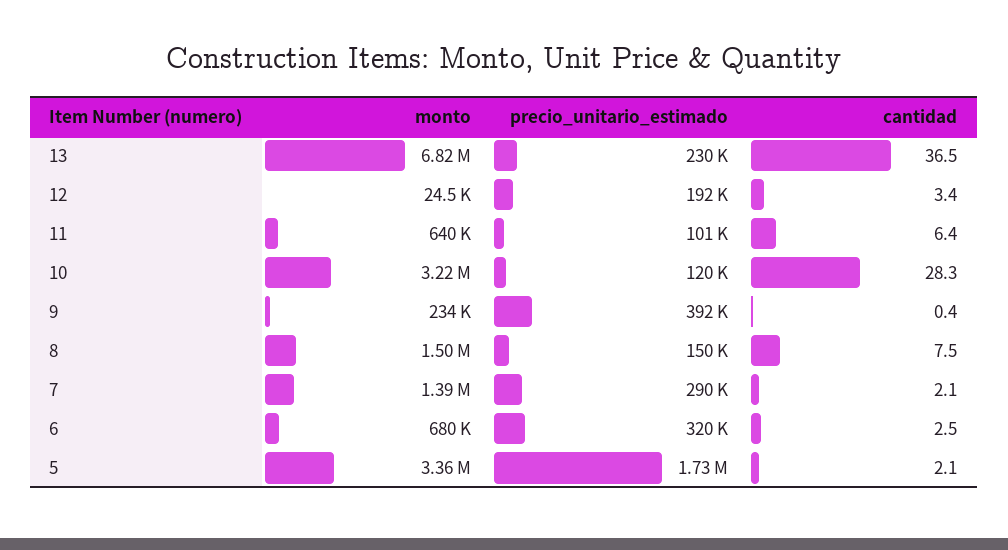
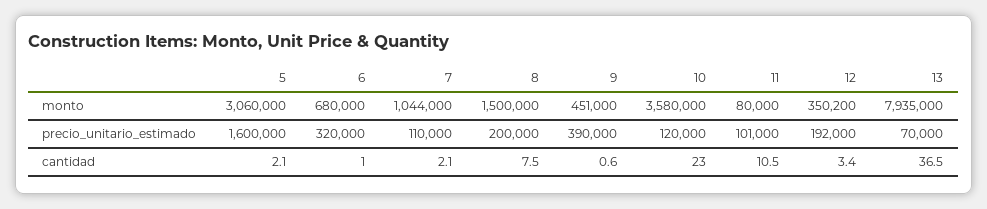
  {
    "monto": {
-     "13": 6820000,
+     "13": 7935000,
-     "12": 24500,
+     "12": 350200,
-     "11": 640000,
+     "11": 80000,
-     "10": 3220000,
+     "10": 3580000,
-     "9": 234000,
+     "9": 451000,
      "8": 1500000,
-     "7": 1390000,
+     "7": 1044000,
      "6": 680000,
-     "5": 3360000
+     "5": 3060000
    },
    "precio_unitario_estimado": {
-     "13": 230000,
+     "13": 70000,
      "12": 192000,
      "11": 101000,
      "10": 120000,
-     "9": 392000,
+     "9": 390000,
-     "8": 150000,
+     "8": 200000,
-     "7": 290000,
+     "7": 110000,
      "6": 320000,
-     "5": 1730000
+     "5": 1600000
    },
    "cantidad": {
      "13": 36.5,
      "12": 3.4,
-     "11": 6.4,
+     "11": 10.5,
-     "10": 28.3,
+     "10": 23,
-     "9": 0.4,
+     "9": 0.6,
      "8": 7.5,
      "7": 2.1,
-     "6": 2.5,
+     "6": 1,
      "5": 2.1
    }
  }

